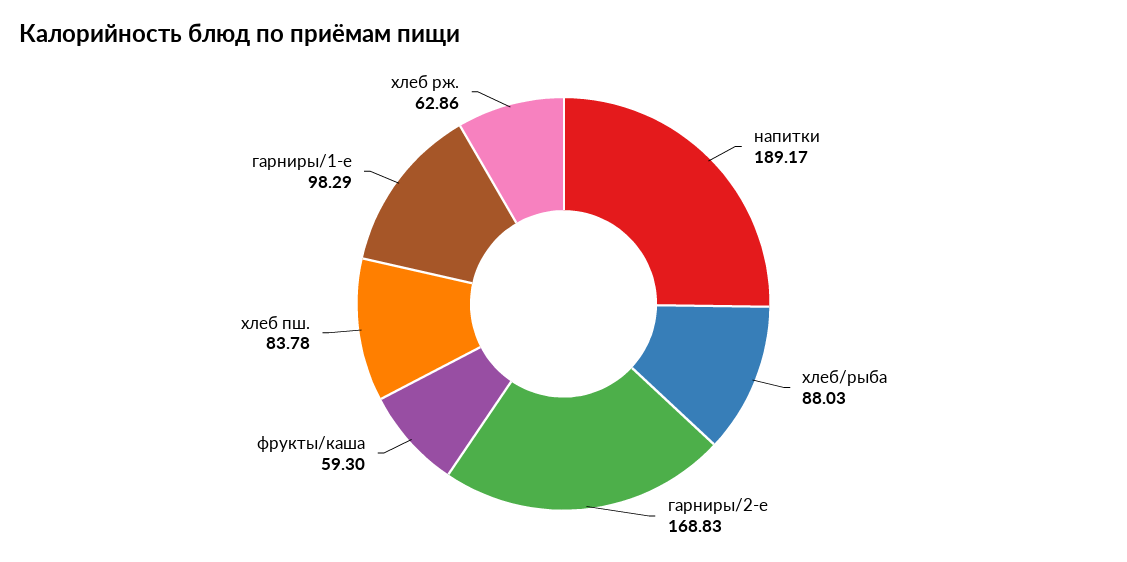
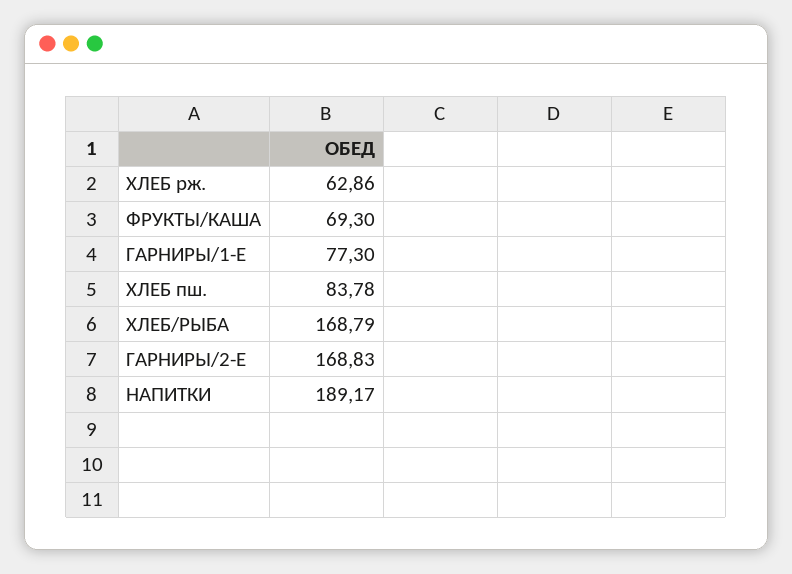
  {
    "напитки": 189.17,
-   "хлеб/рыба": 88.03,
+   "хлеб/рыба": 168.79,
    "гарниры/2-е": 168.83,
-   "фрукты/каша": 59.3,
+   "фрукты/каша": 69.3,
    "хлеб пш.": 83.78,
-   "гарниры/1-е": 98.29,
+   "гарниры/1-е": 77.3,
    "хлеб рж.": 62.86
  }

